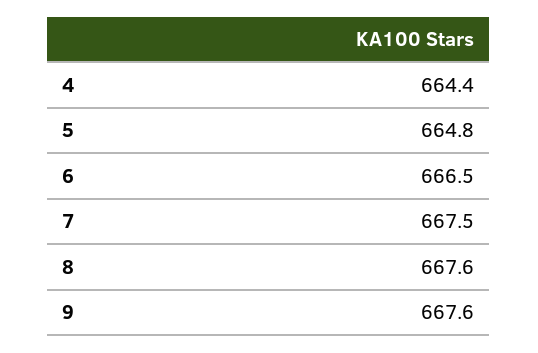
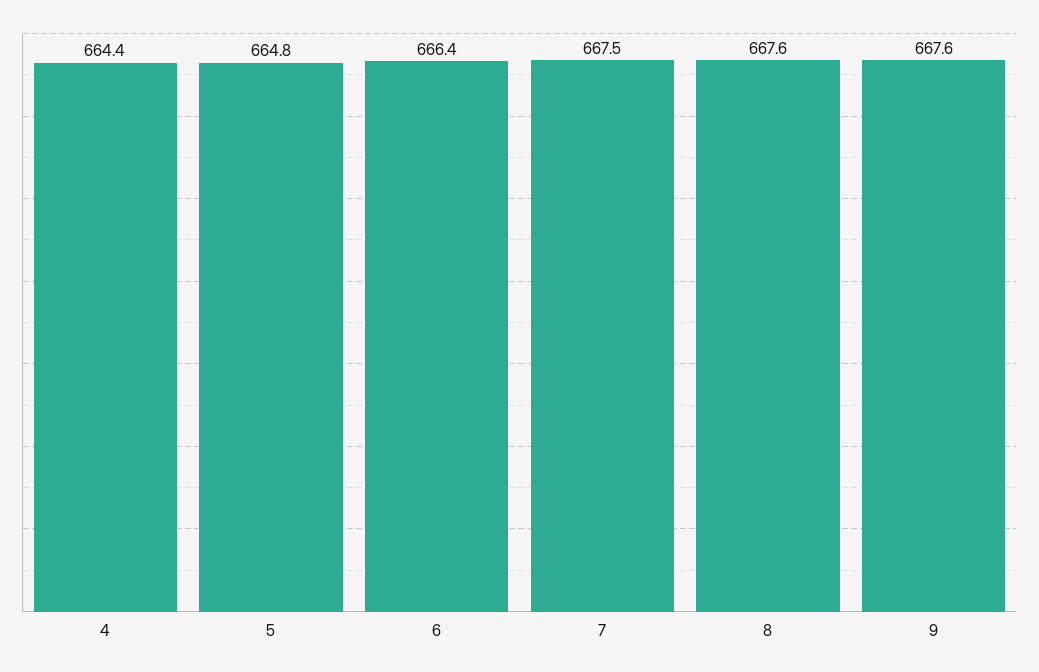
  {
    "4": 664.4,
    "5": 664.8,
-   "6": 666.5,
+   "6": 666.4,
    "7": 667.5,
    "8": 667.6,
    "9": 667.6
  }

